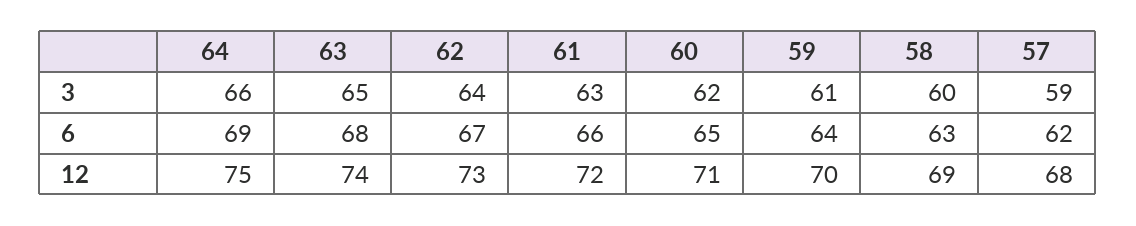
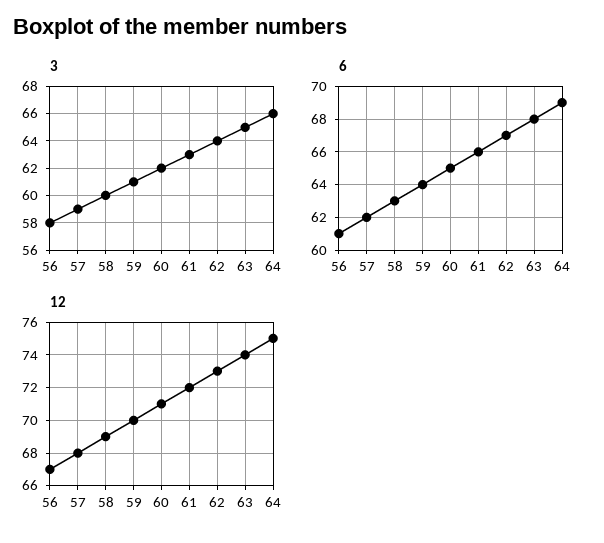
  {
    "3": {
      "64": 66,
      "63": 65,
      "62": 64,
      "61": 63,
      "60": 62,
      "59": 61,
      "58": 60,
-     "57": 59
+     "57": 59,
+     "56": 58
    },
    "6": {
      "64": 69,
      "63": 68,
      "62": 67,
      "61": 66,
      "60": 65,
      "59": 64,
      "58": 63,
-     "57": 62
+     "57": 62,
+     "56": 61
    },
    "12": {
      "64": 75,
      "63": 74,
      "62": 73,
      "61": 72,
      "60": 71,
      "59": 70,
      "58": 69,
-     "57": 68
+     "57": 68,
+     "56": 67
    }
  }

